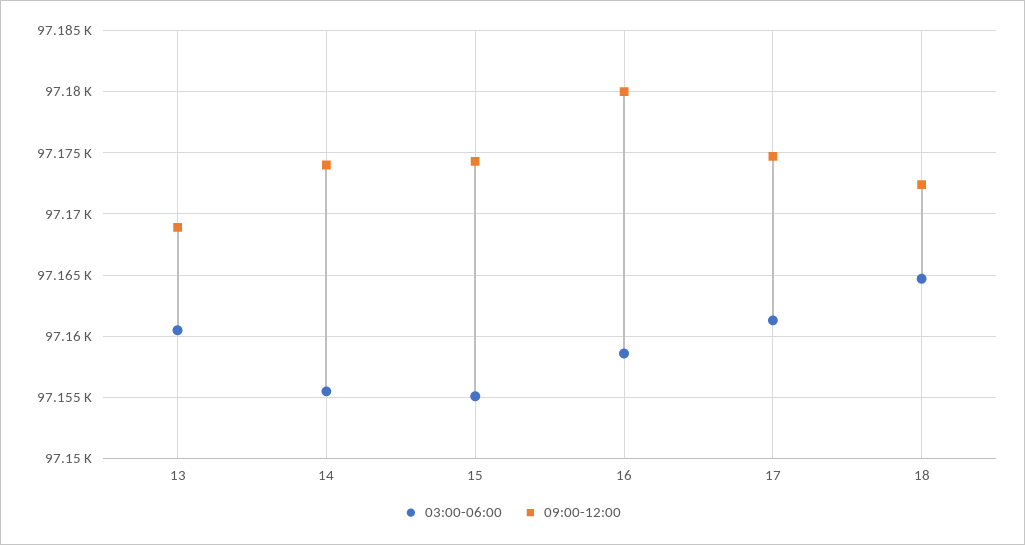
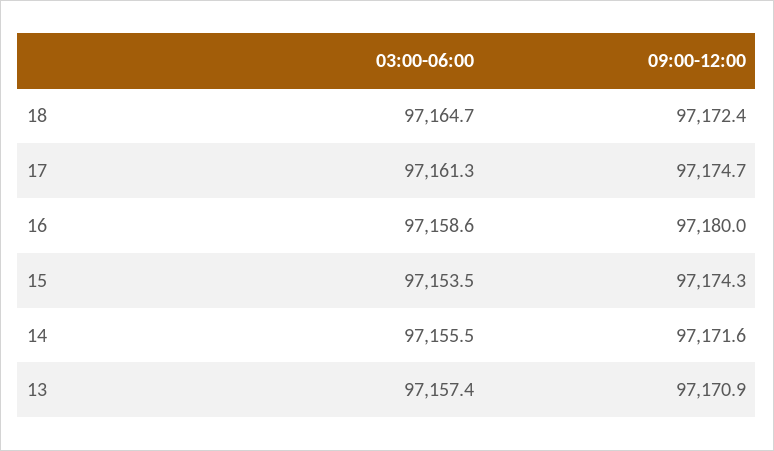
  {
    "03:00-06:00": {
-     "13": 97160.5,
+     "13": 97157.4,
      "14": 97155.5,
-     "15": 97155,
+     "15": 97153.5,
      "16": 97158.6,
      "17": 97161.3,
      "18": 97164.7
    },
    "09:00-12:00": {
-     "13": 97169,
+     "13": 97170.9,
-     "14": 97174,
+     "14": 97171.6,
      "15": 97174.3,
      "16": 97180,
      "17": 97174.7,
      "18": 97172.4
    }
  }

